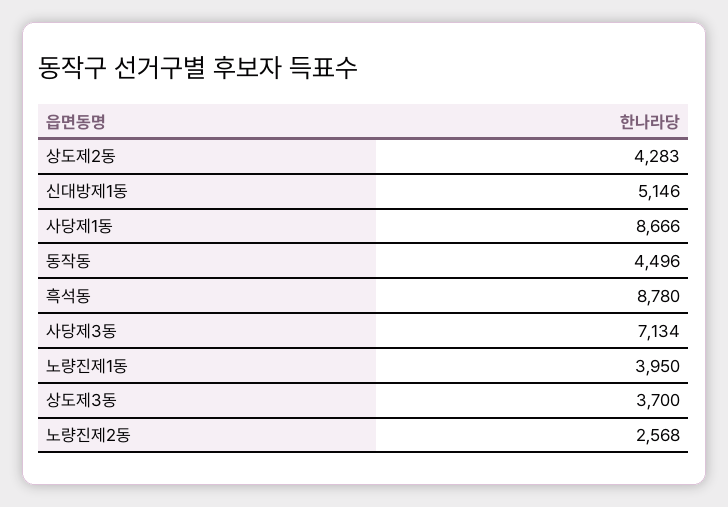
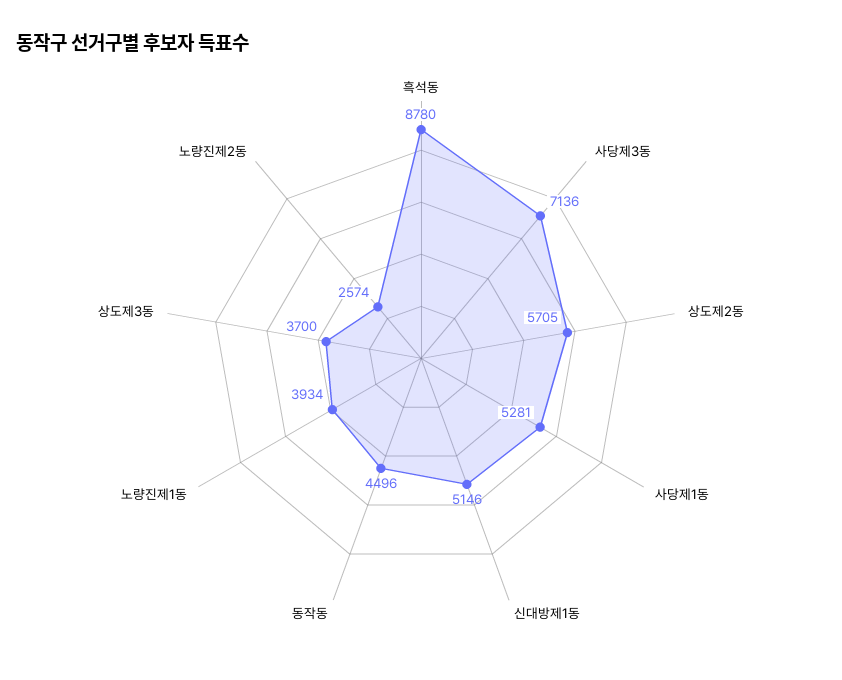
  {
-   "상도제2동": 4283,
+   "상도제2동": 5705,
    "신대방제1동": 5146,
-   "사당제1동": 8666,
+   "사당제1동": 5281,
    "동작동": 4496,
    "흑석동": 8780,
-   "사당제3동": 7134,
+   "사당제3동": 7136,
-   "노량진제1동": 3950,
+   "노량진제1동": 3934,
    "상도제3동": 3700,
-   "노량진제2동": 2568
+   "노량진제2동": 2574
  }

